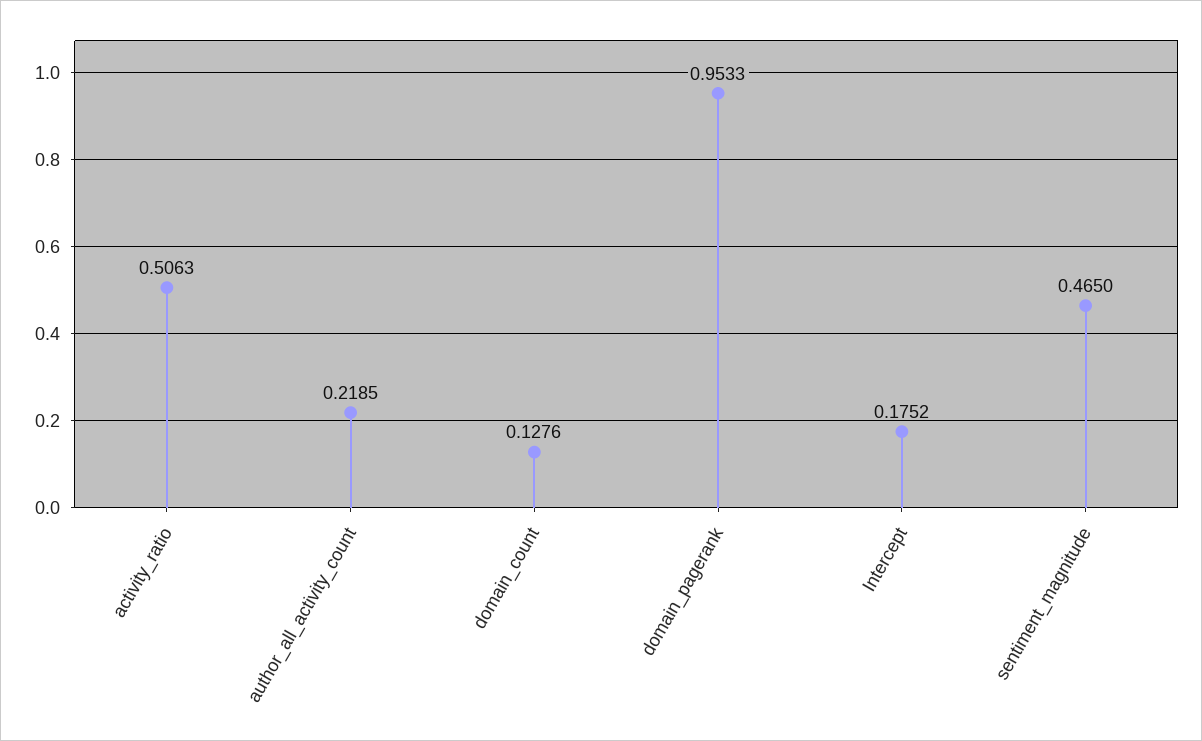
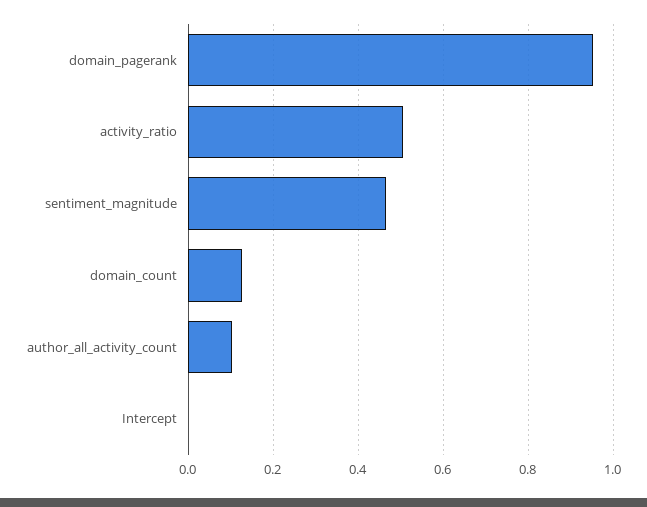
  {
    "activity_ratio": 0.5063,
-   "author_all_activity_count": 0.2185,
+   "author_all_activity_count": 0.1,
    "domain_count": 0.1276,
    "domain_pagerank": 0.9533,
-   "Intercept": 0.1752,
+   "Intercept": 0,
    "sentiment_magnitude": 0.465
  }

